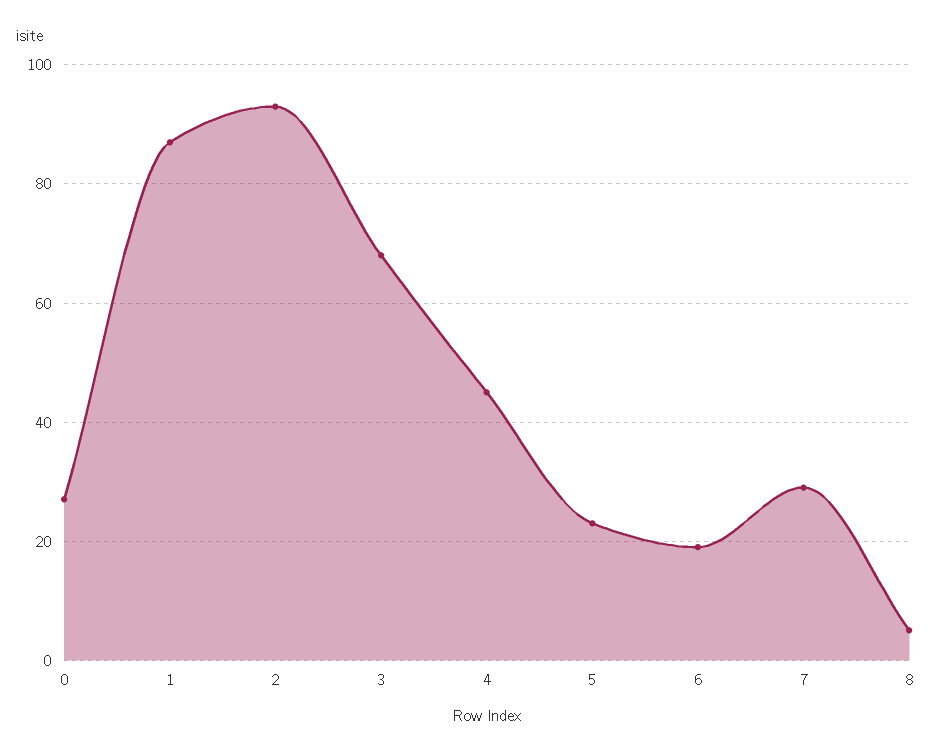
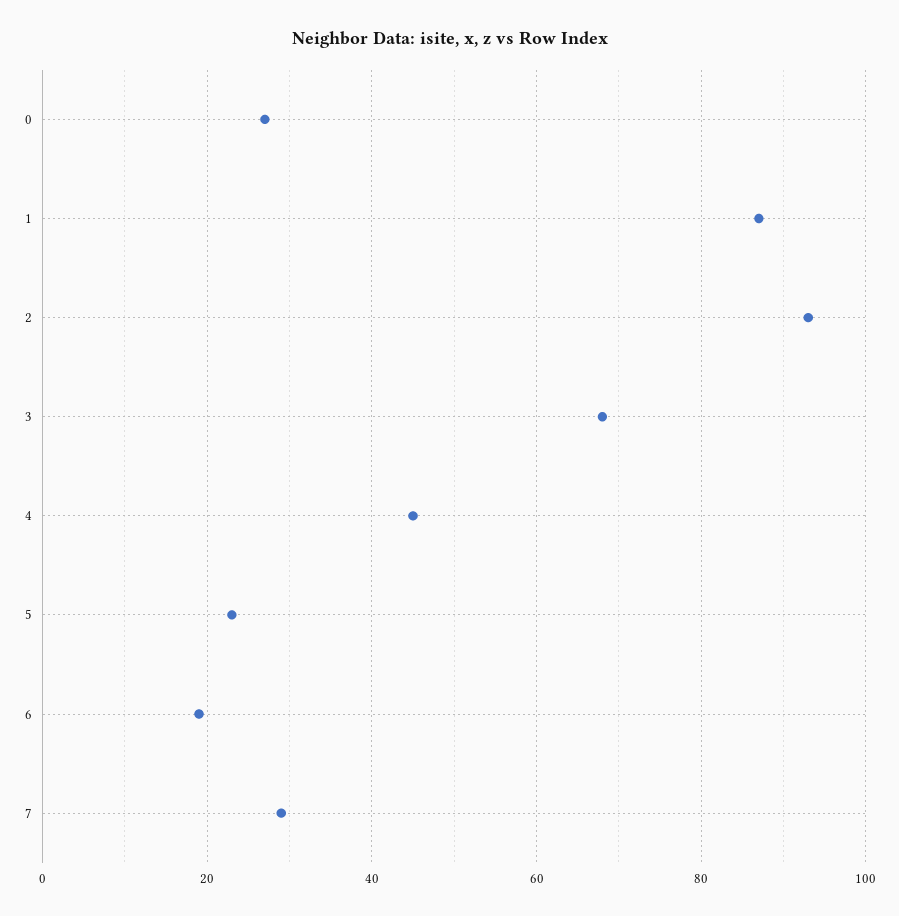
  {
    "0": 25,
    "1": 85,
    "2": 95,
    "3": 70,
    "4": 45,
    "5": 25,
    "6": 20,
-   "7": 30,
+   "7": 30
-   "8": 5
  }

